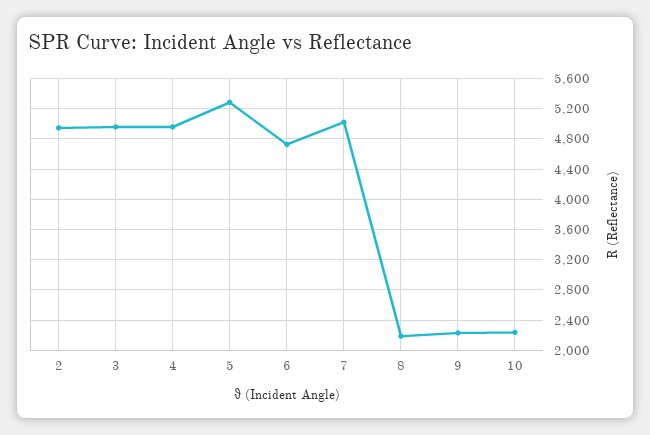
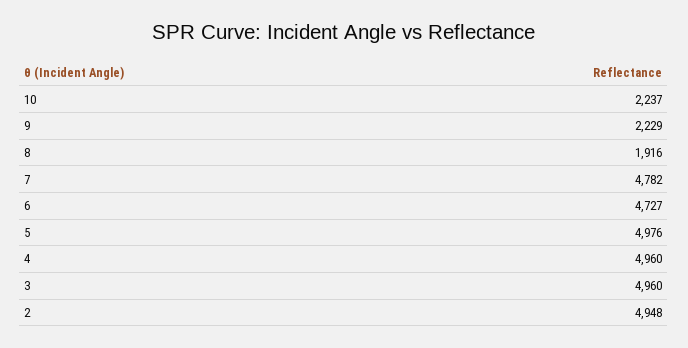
  {
    "2": 4948,
    "3": 4960,
    "4": 4960,
-   "5": 5300,
+   "5": 4976,
    "6": 4727,
-   "7": 5000,
+   "7": 4782,
-   "8": 2200,
+   "8": 1916,
    "9": 2229,
    "10": 2237
  }

